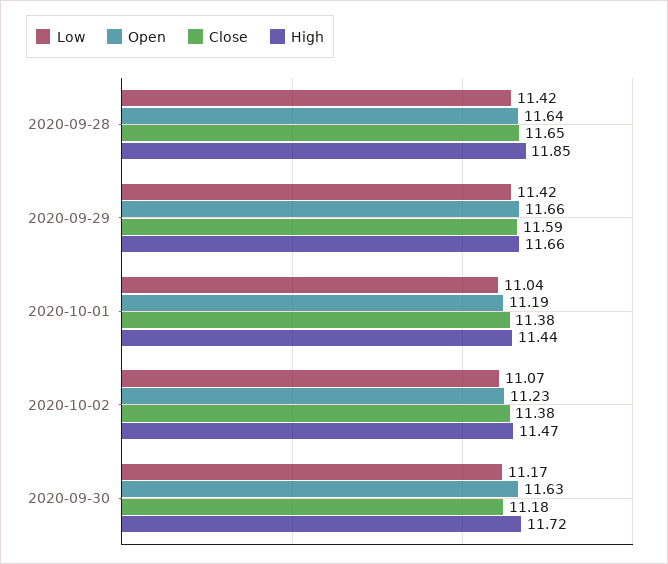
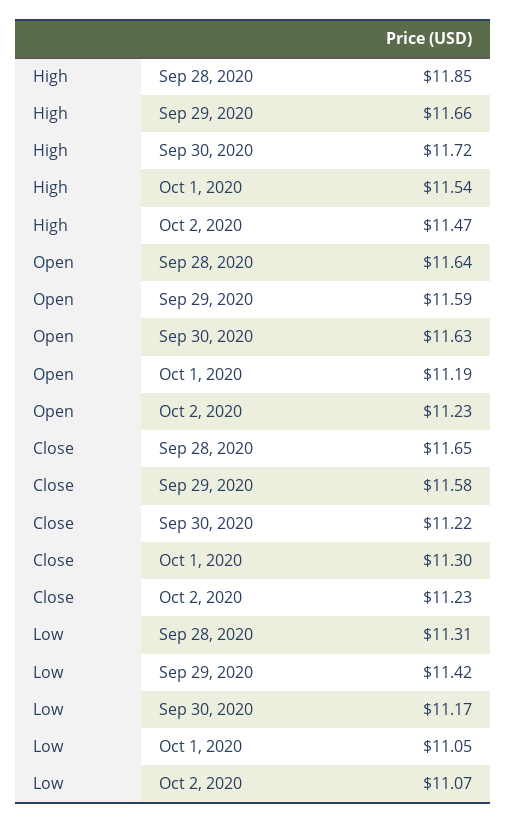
  {
    "Low": {
-     "2020-09-28": 11.42,
+     "2020-09-28": 11.31,
      "2020-09-29": 11.42,
-     "2020-10-01": 11.04,
+     "2020-10-01": 11.05,
      "2020-10-02": 11.07,
      "2020-09-30": 11.17
    },
    "Open": {
      "2020-09-28": 11.64,
-     "2020-09-29": 11.66,
+     "2020-09-29": 11.59,
      "2020-10-01": 11.19,
      "2020-10-02": 11.23,
      "2020-09-30": 11.63
    },
    "Close": {
      "2020-09-28": 11.65,
-     "2020-09-29": 11.59,
+     "2020-09-29": 11.58,
-     "2020-10-01": 11.38,
+     "2020-10-01": 11.3,
-     "2020-10-02": 11.38,
+     "2020-10-02": 11.23,
-     "2020-09-30": 11.18
+     "2020-09-30": 11.22
    },
    "High": {
      "2020-09-28": 11.85,
      "2020-09-29": 11.66,
-     "2020-10-01": 11.44,
+     "2020-10-01": 11.54,
      "2020-10-02": 11.47,
      "2020-09-30": 11.72
    }
  }

